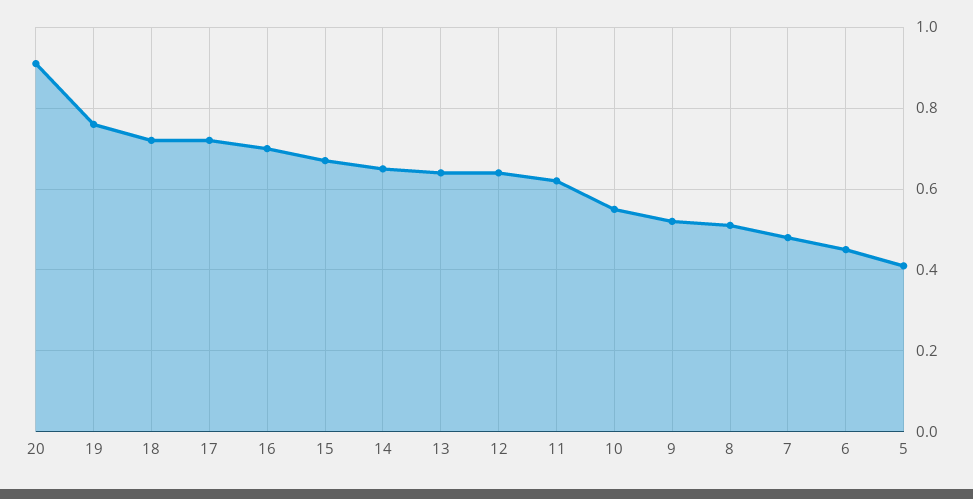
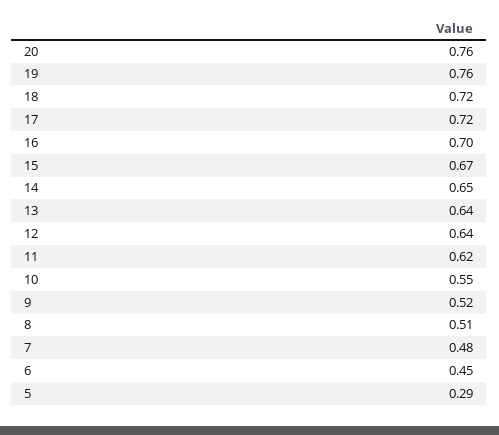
  {
-   "20": 0.9,
+   "20": 0.76,
    "19": 0.76,
    "18": 0.72,
    "17": 0.72,
    "16": 0.7,
    "15": 0.67,
    "14": 0.65,
    "13": 0.64,
    "12": 0.64,
    "11": 0.62,
    "10": 0.55,
    "9": 0.52,
    "8": 0.51,
    "7": 0.48,
    "6": 0.45,
-   "5": 0.4
+   "5": 0.29
  }

